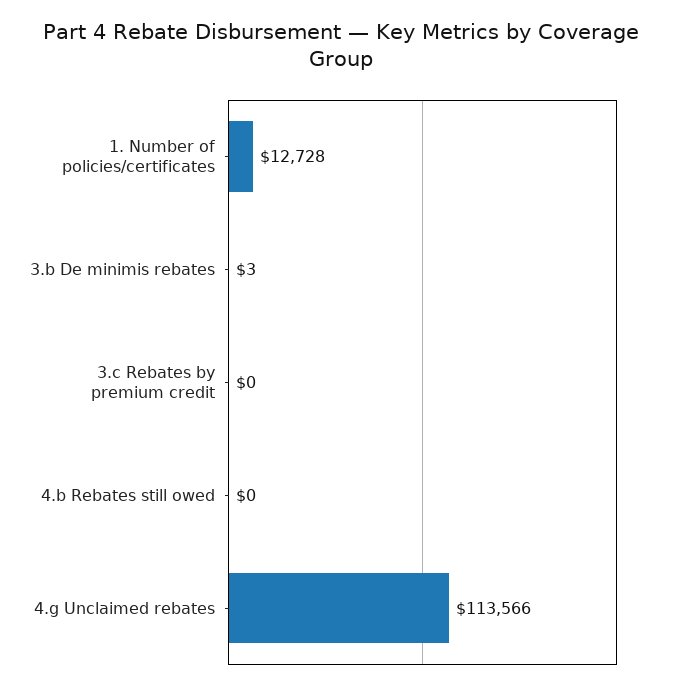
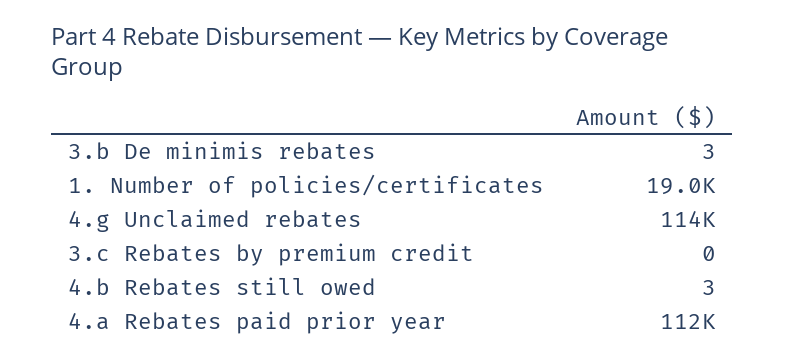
  {
-   "1. Number of policies/certificates": 12728,
+   "1. Number of policies/certificates": 19000,
    "3.b De minimis rebates": 3,
    "3.c Rebates by premium credit": 0,
-   "4.b Rebates still owed": 0,
+   "4.b Rebates still owed": 3,
-   "4.g Unclaimed rebates": 113566
+   "4.g Unclaimed rebates": 113566,
+   "4.a Rebates paid prior year": 112000
  }

